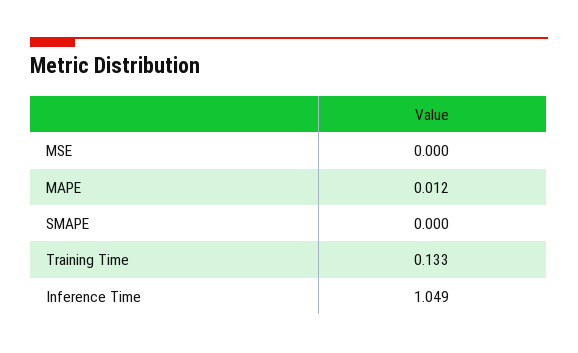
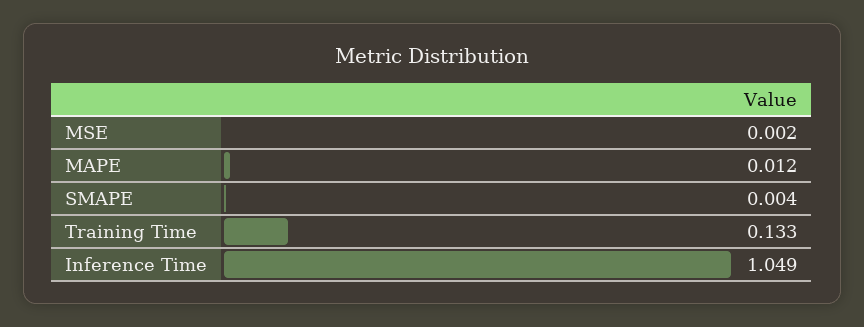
  {
-   "MSE": 0,
+   "MSE": 0.002,
    "MAPE": 0.012,
-   "SMAPE": 0,
+   "SMAPE": 0.004,
    "Training Time": 0.133,
    "Inference Time": 1.049
  }

